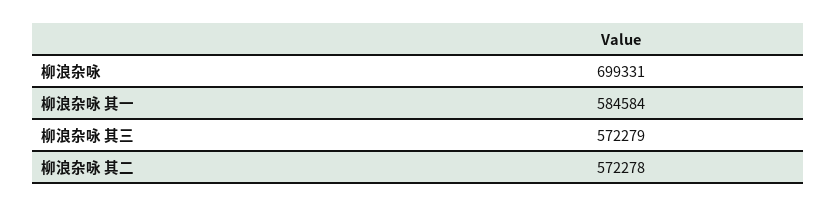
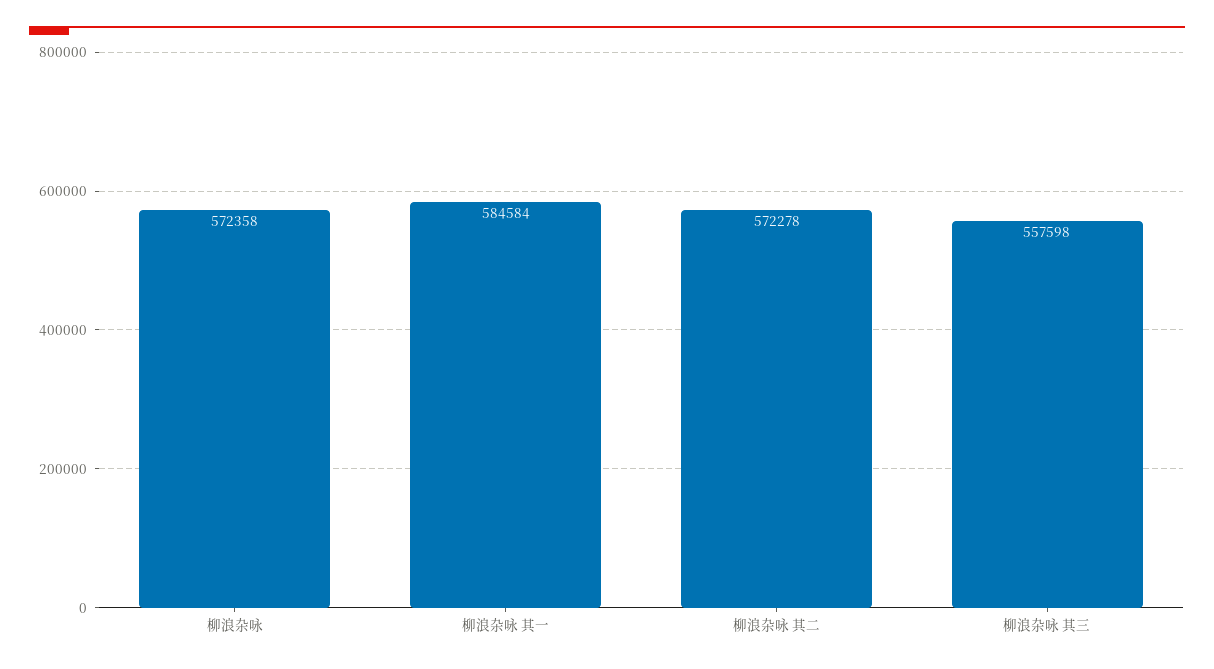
  {
-   "柳浪杂咏": 699331,
+   "柳浪杂咏": 572358,
    "柳浪杂咏 其一": 584584,
-   "柳浪杂咏 其三": 572279,
+   "柳浪杂咏 其三": 557598,
    "柳浪杂咏 其二": 572278
  }

